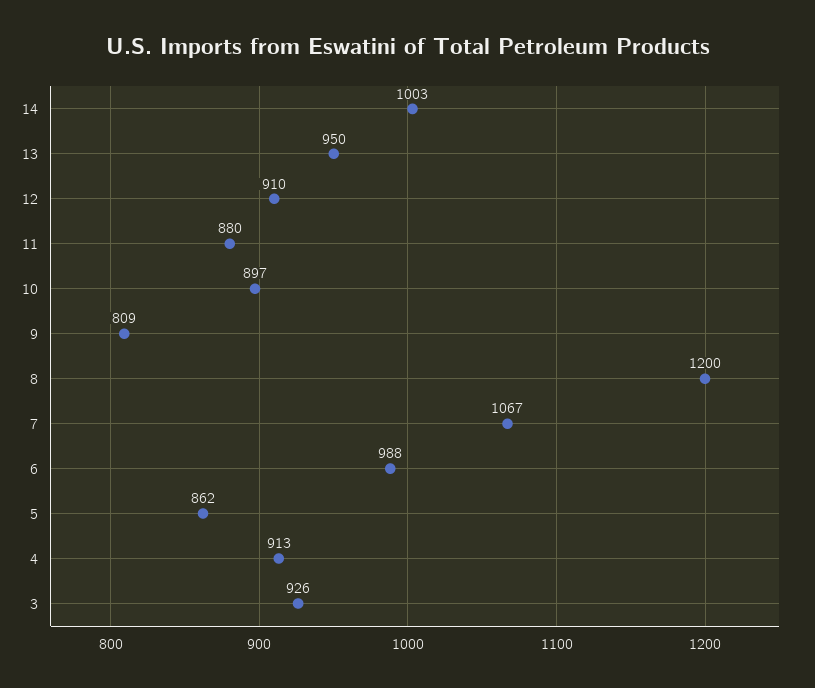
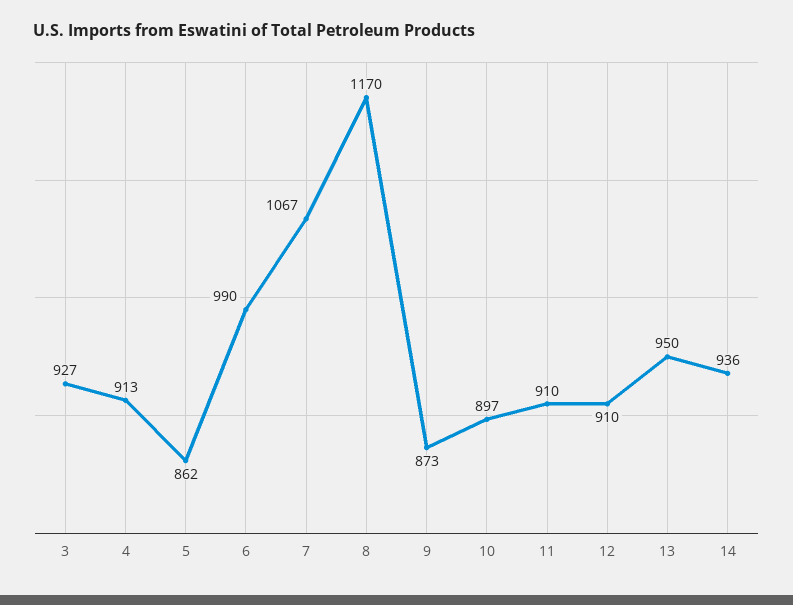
  {
-   "14": 1003,
+   "14": 936,
    "13": 950,
    "12": 910,
-   "11": 880,
+   "11": 910,
    "10": 897,
-   "9": 809,
+   "9": 873,
-   "8": 1200,
+   "8": 1170,
    "7": 1067,
-   "6": 988,
+   "6": 990,
    "5": 862,
    "4": 913,
-   "3": 926
+   "3": 927
  }

